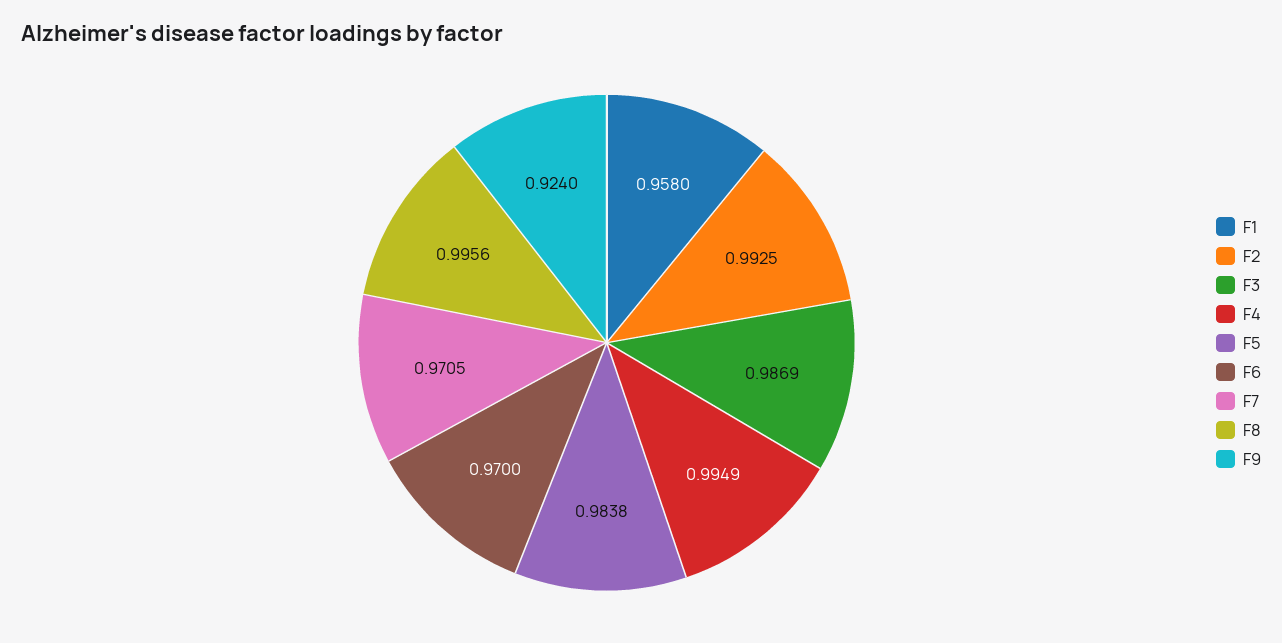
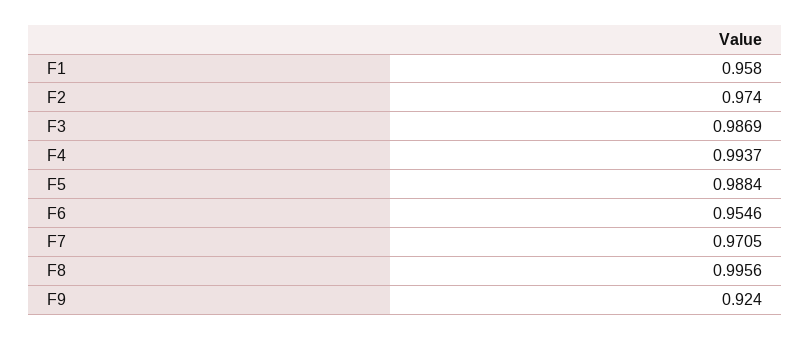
  {
    "F1": 0.958,
-   "F2": 0.9925,
+   "F2": 0.974,
    "F3": 0.9869,
-   "F4": 0.9949,
+   "F4": 0.9937,
-   "F5": 0.9838,
+   "F5": 0.9884,
-   "F6": 0.97,
+   "F6": 0.9546,
    "F7": 0.9705,
    "F8": 0.9956,
    "F9": 0.924
  }

